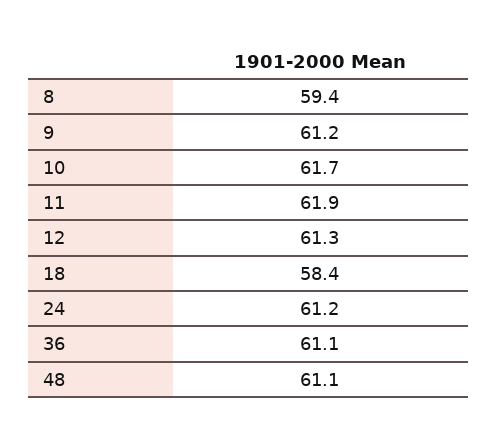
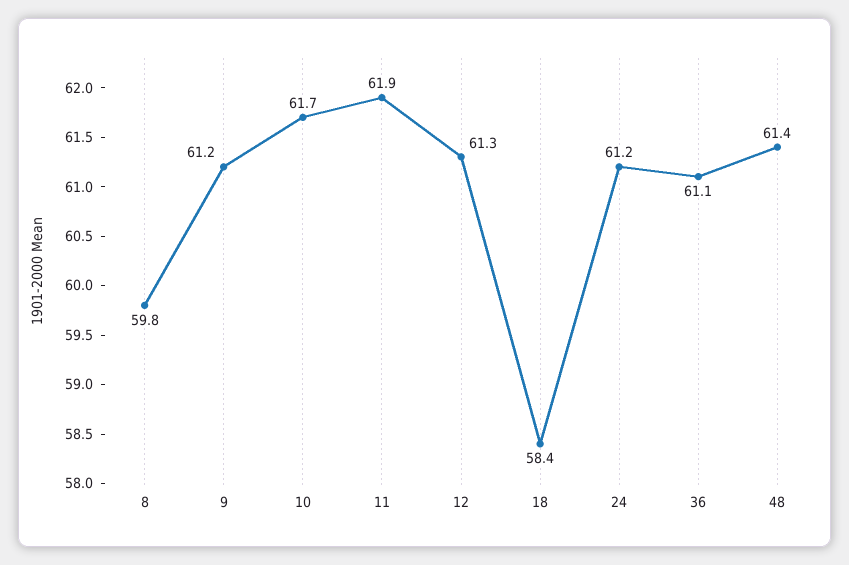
  {
-   "8": 59.4,
+   "8": 59.8,
    "9": 61.2,
    "10": 61.7,
    "11": 61.9,
    "12": 61.3,
    "18": 58.4,
    "24": 61.2,
    "36": 61.1,
-   "48": 61.1
+   "48": 61.4
  }

